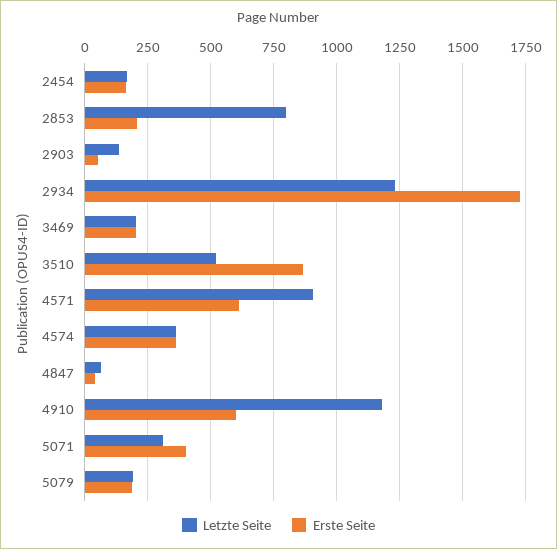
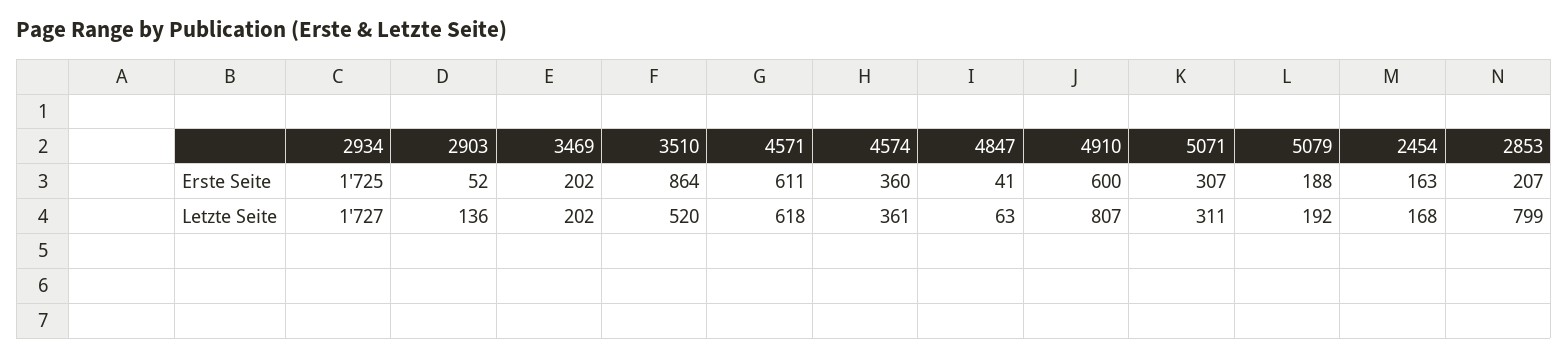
  {
    "Letzte Seite": {
      "2454": 168,
      "2853": 799,
      "2903": 136,
-     "2934": 1225,
+     "2934": 1727,
      "3469": 202,
      "3510": 520,
-     "4571": 900,
+     "4571": 618,
      "4574": 361,
      "4847": 63,
-     "4910": 1175,
+     "4910": 807,
      "5071": 311,
      "5079": 192
    },
    "Erste Seite": {
      "2454": 163,
      "2853": 207,
      "2903": 52,
      "2934": 1725,
      "3469": 202,
      "3510": 864,
      "4571": 611,
      "4574": 360,
      "4847": 41,
      "4910": 600,
-     "5071": 400,
+     "5071": 307,
      "5079": 188
    }
  }

